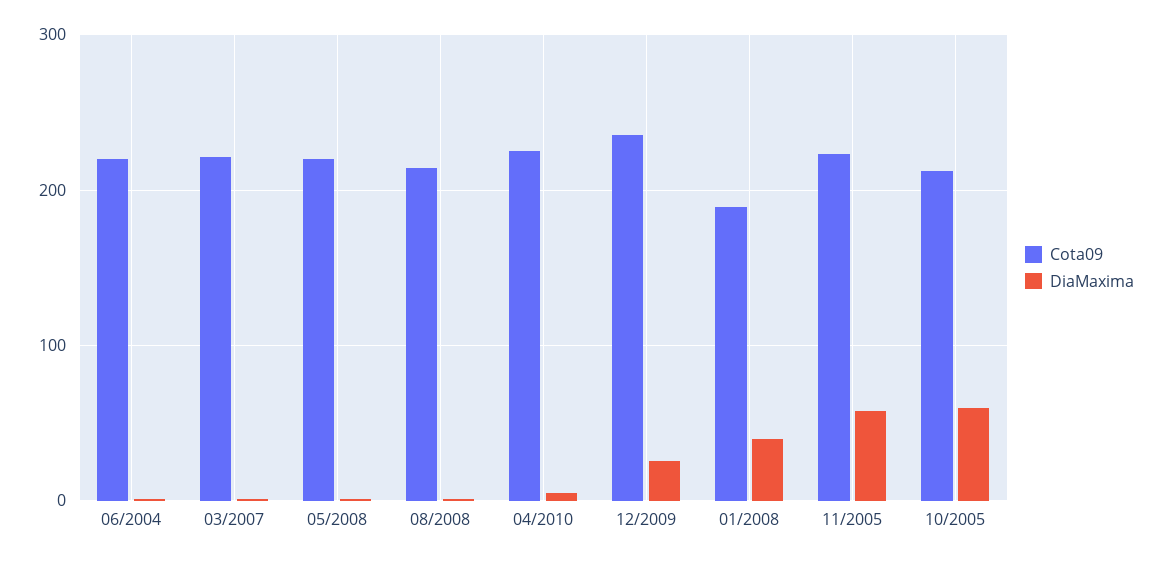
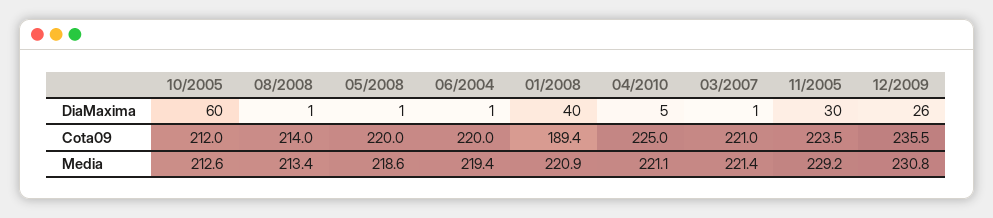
  {
    "Cota09": {
      "06/2004": 220,
      "03/2007": 221,
      "05/2008": 220,
      "08/2008": 214,
      "04/2010": 225,
      "12/2009": 235.5,
      "01/2008": 189.4,
      "11/2005": 223.5,
      "10/2005": 212
    },
    "DiaMaxima": {
      "06/2004": 1,
      "03/2007": 1,
      "05/2008": 1,
      "08/2008": 1,
      "04/2010": 5,
      "12/2009": 26,
      "01/2008": 40,
-     "11/2005": 60,
+     "11/2005": 30,
      "10/2005": 60
-   }
+   },
+   "Media": {
+     "10/2005": 212.6,
+     "08/2008": 213.4,
+     "05/2008": 218.6,
+     "06/2004": 219.4,
+     "01/2008": 220.9,
+     "04/2010": 221.1,
+     "03/2007": 221.4,
+     "11/2005": 229.2,
+     "12/2009": 230.8
+   }
  }

